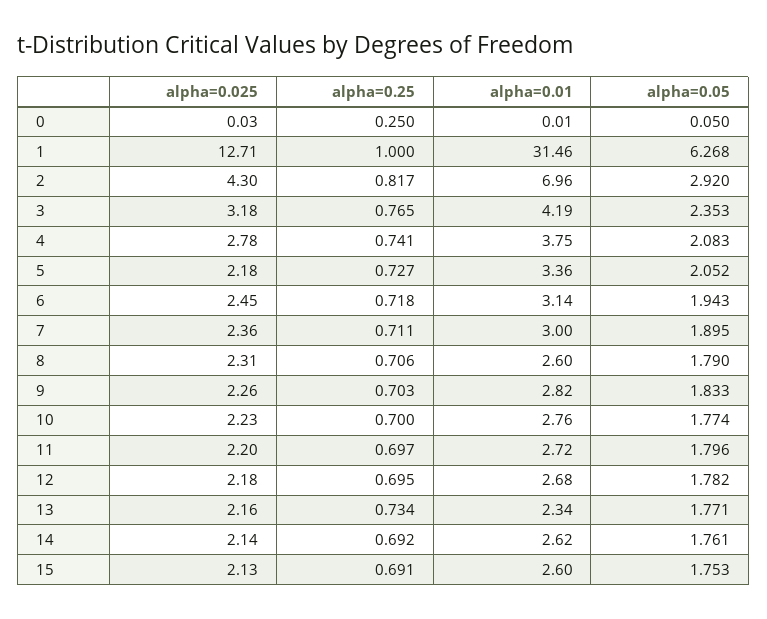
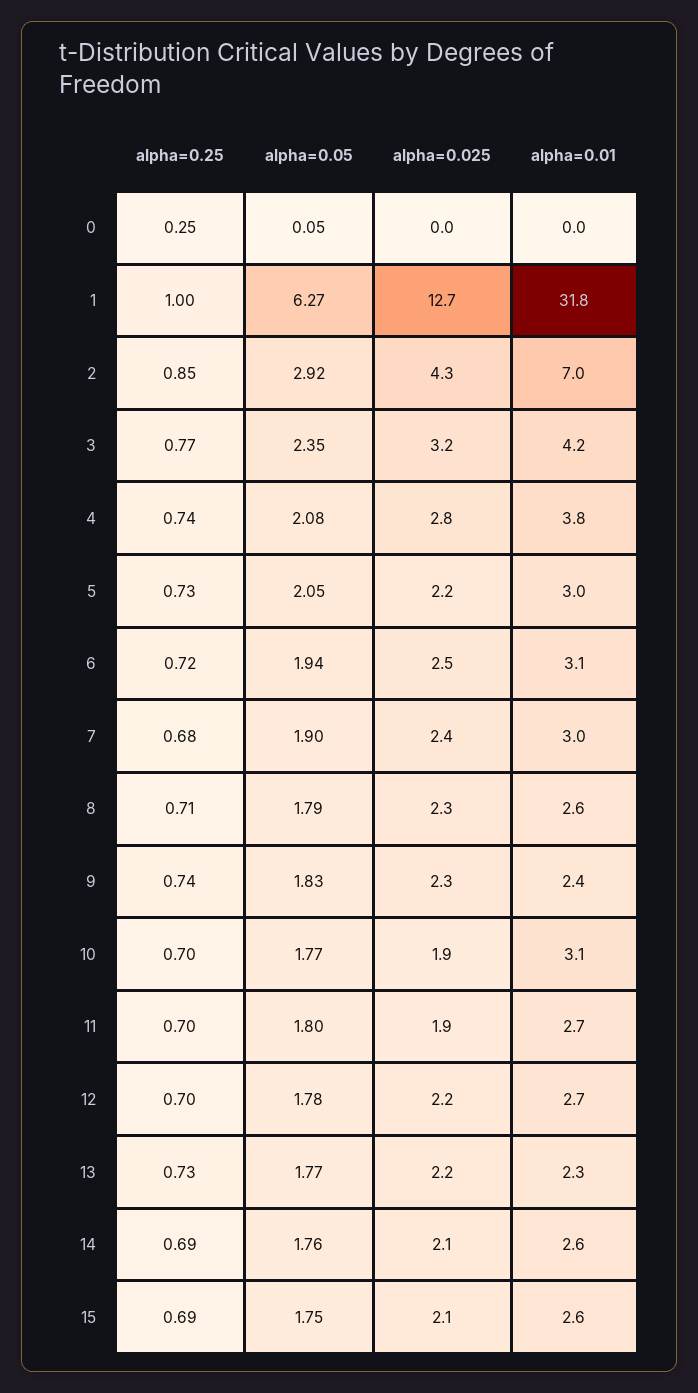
  {
    "alpha=0.025": {
      "0": 0.03,
      "1": 12.71,
      "2": 4.3,
      "3": 3.18,
      "4": 2.78,
      "5": 2.18,
      "6": 2.45,
      "7": 2.36,
      "8": 2.31,
      "9": 2.26,
-     "10": 2.23,
+     "10": 1.9,
-     "11": 2.2,
+     "11": 1.9,
      "12": 2.18,
      "13": 2.16,
      "14": 2.14,
      "15": 2.13
    },
    "alpha=0.25": {
      "0": 0.25,
      "1": 1,
-     "2": 0.817,
+     "2": 0.85,
      "3": 0.765,
      "4": 0.741,
      "5": 0.727,
      "6": 0.718,
-     "7": 0.711,
+     "7": 0.68,
      "8": 0.706,
-     "9": 0.703,
+     "9": 0.74,
      "10": 0.7,
      "11": 0.697,
      "12": 0.695,
      "13": 0.734,
      "14": 0.692,
      "15": 0.691
    },
    "alpha=0.01": {
      "0": 0.01,
-     "1": 31.46,
+     "1": 31.8,
      "2": 6.96,
      "3": 4.19,
      "4": 3.75,
-     "5": 3.36,
+     "5": 3,
      "6": 3.14,
      "7": 3,
      "8": 2.6,
-     "9": 2.82,
+     "9": 2.4,
-     "10": 2.76,
+     "10": 3.1,
      "11": 2.72,
      "12": 2.68,
      "13": 2.34,
      "14": 2.62,
      "15": 2.6
    },
    "alpha=0.05": {
      "0": 0.05,
      "1": 6.268,
      "2": 2.92,
      "3": 2.353,
      "4": 2.083,
      "5": 2.052,
      "6": 1.943,
      "7": 1.895,
      "8": 1.79,
      "9": 1.833,
      "10": 1.774,
      "11": 1.796,
      "12": 1.782,
      "13": 1.771,
      "14": 1.761,
      "15": 1.753
    }
  }

